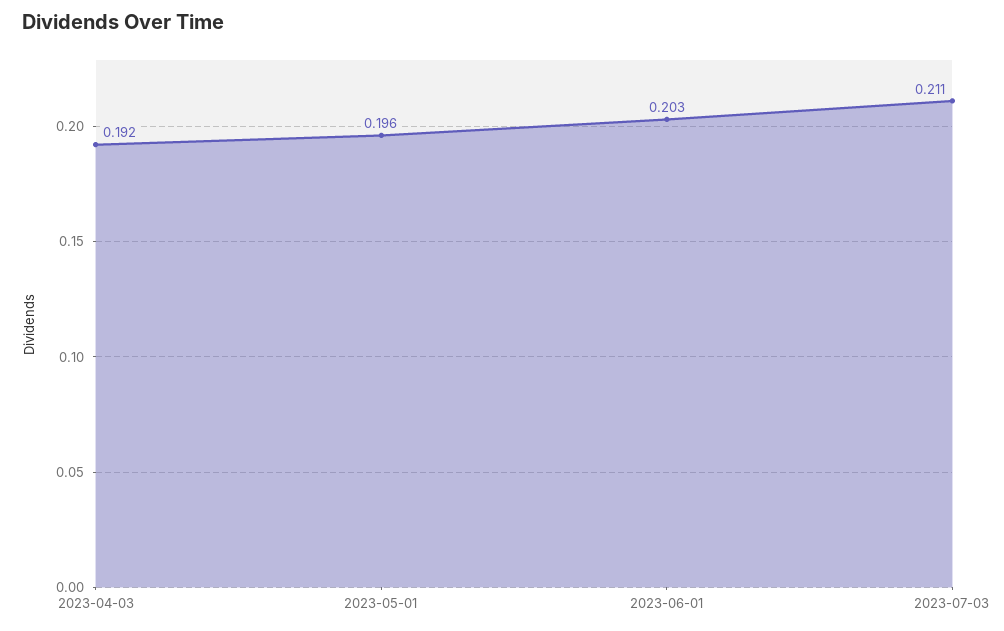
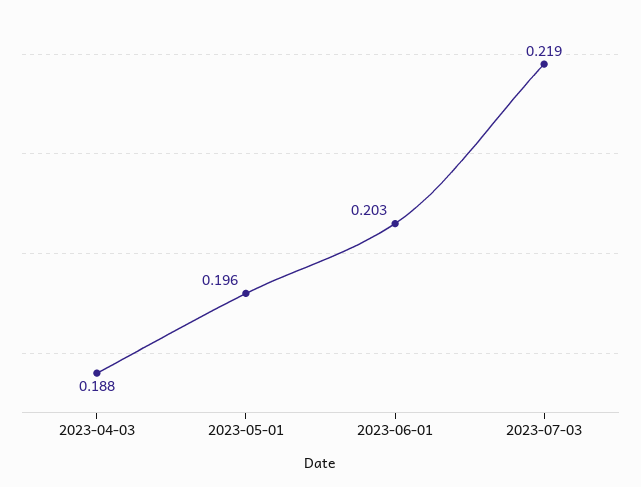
  {
-   "2023-04-03": 0.192,
+   "2023-04-03": 0.188,
    "2023-05-01": 0.196,
    "2023-06-01": 0.203,
-   "2023-07-03": 0.211
+   "2023-07-03": 0.219
  }

